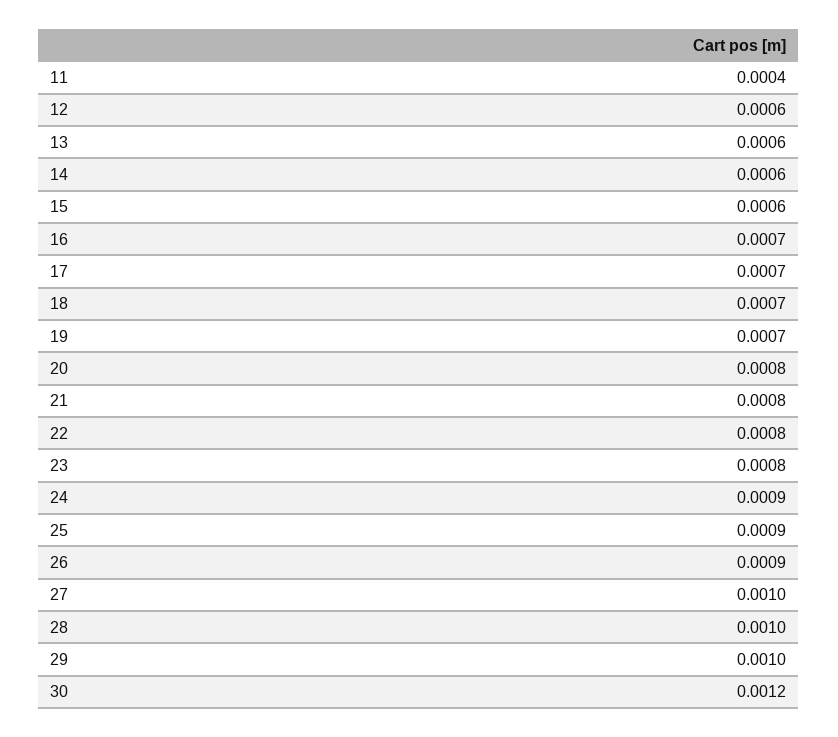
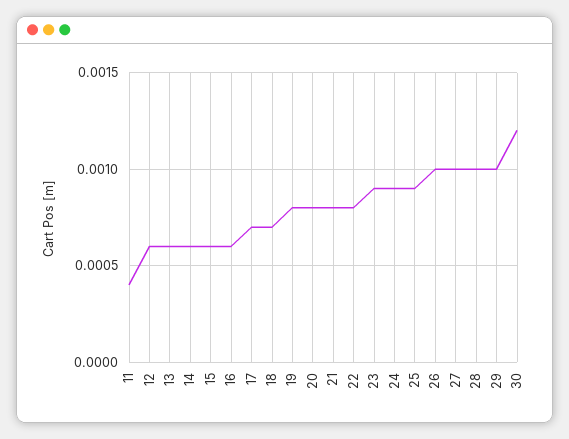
  {
    "11": 0.0004,
    "12": 0.0006,
    "13": 0.0006,
    "14": 0.0006,
    "15": 0.0006,
-   "16": 0.0007,
+   "16": 0.0006,
    "17": 0.0007,
    "18": 0.0007,
-   "19": 0.0007,
+   "19": 0.0008,
    "20": 0.0008,
    "21": 0.0008,
    "22": 0.0008,
-   "23": 0.0008,
+   "23": 0.0009,
    "24": 0.0009,
    "25": 0.0009,
-   "26": 0.0009,
+   "26": 0.001,
    "27": 0.001,
    "28": 0.001,
    "29": 0.001,
    "30": 0.0012
  }

